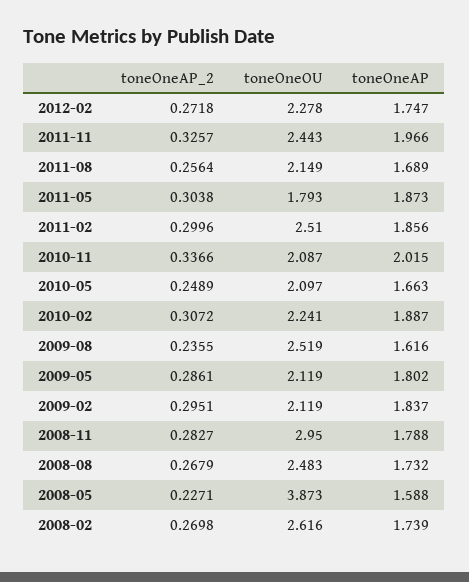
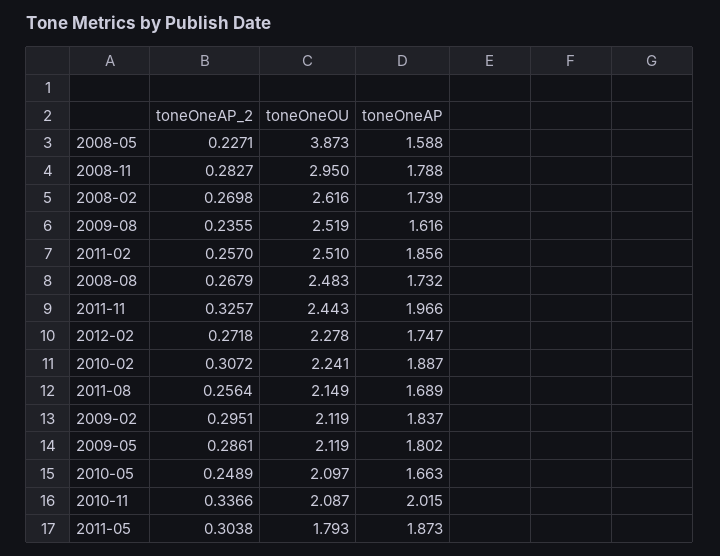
  {
    "toneOneAP_2": {
      "2012-02": 0.2718,
      "2011-11": 0.3257,
      "2011-08": 0.2564,
      "2011-05": 0.3038,
-     "2011-02": 0.2996,
+     "2011-02": 0.257,
      "2010-11": 0.3366,
      "2010-05": 0.2489,
      "2010-02": 0.3072,
      "2009-08": 0.2355,
      "2009-05": 0.2861,
      "2009-02": 0.2951,
      "2008-11": 0.2827,
      "2008-08": 0.2679,
      "2008-05": 0.2271,
      "2008-02": 0.2698
    },
    "toneOneOU": {
      "2012-02": 2.278,
      "2011-11": 2.443,
      "2011-08": 2.149,
      "2011-05": 1.793,
      "2011-02": 2.51,
      "2010-11": 2.087,
      "2010-05": 2.097,
      "2010-02": 2.241,
      "2009-08": 2.519,
      "2009-05": 2.119,
      "2009-02": 2.119,
      "2008-11": 2.95,
      "2008-08": 2.483,
      "2008-05": 3.873,
      "2008-02": 2.616
    },
    "toneOneAP": {
      "2012-02": 1.747,
      "2011-11": 1.966,
      "2011-08": 1.689,
      "2011-05": 1.873,
      "2011-02": 1.856,
      "2010-11": 2.015,
      "2010-05": 1.663,
      "2010-02": 1.887,
      "2009-08": 1.616,
      "2009-05": 1.802,
      "2009-02": 1.837,
      "2008-11": 1.788,
      "2008-08": 1.732,
      "2008-05": 1.588,
      "2008-02": 1.739
    }
  }

